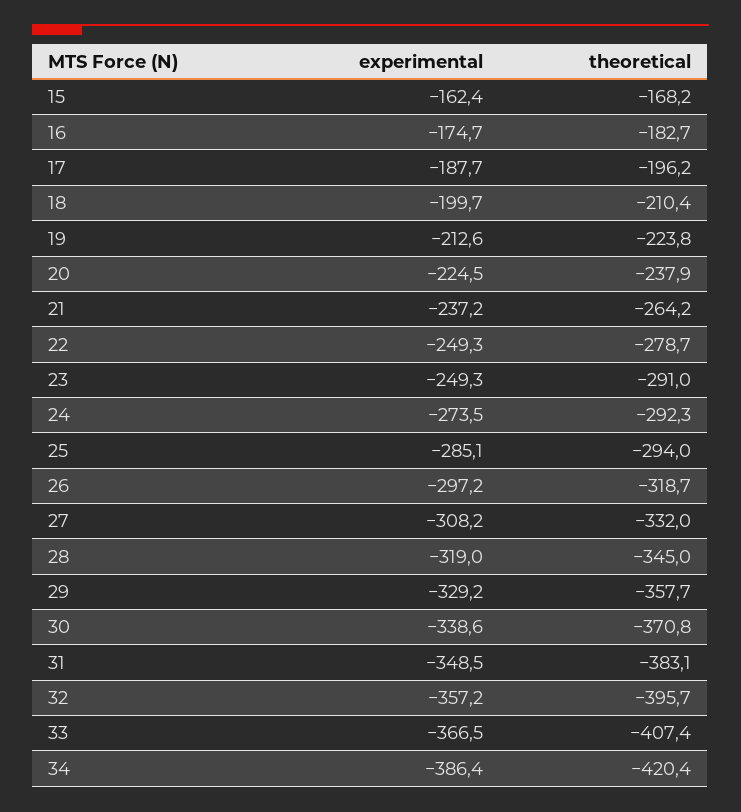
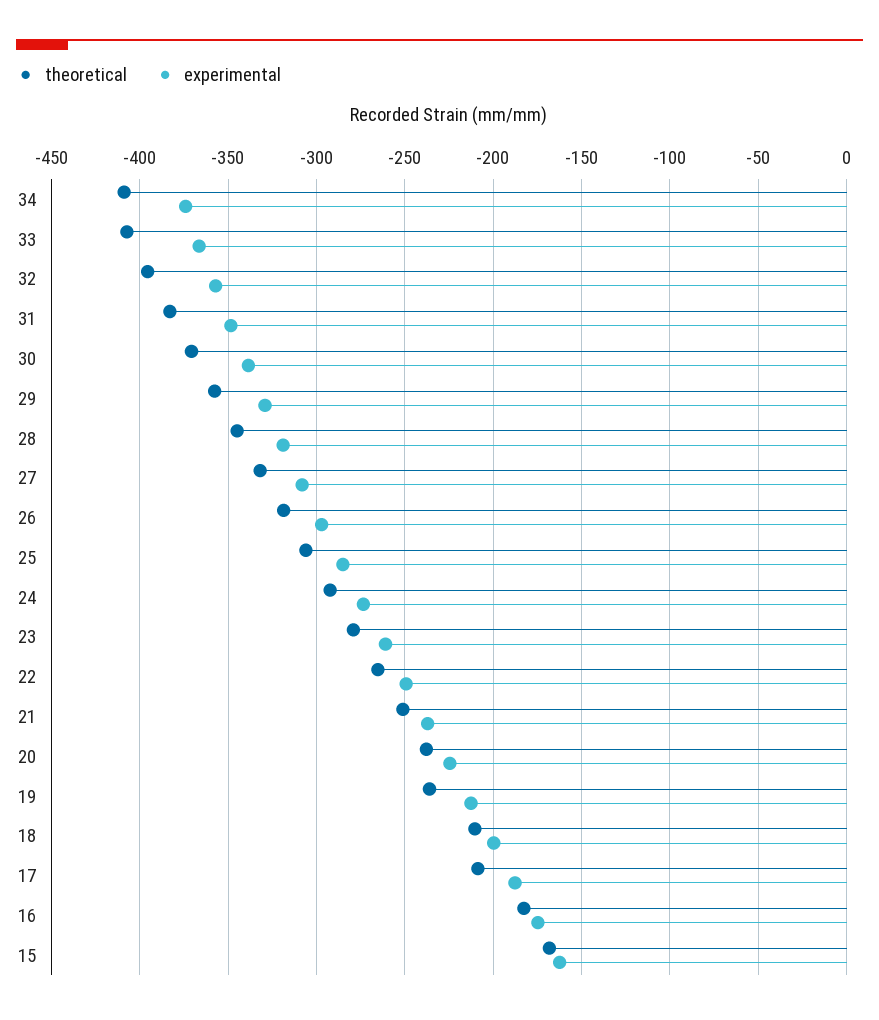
  {
    "experimental": {
      "15": -162.4,
      "16": -174.7,
      "17": -187.7,
      "18": -199.7,
      "19": -212.6,
      "20": -224.5,
      "21": -237.2,
      "22": -249.3,
-     "23": -249.3,
+     "23": -260,
      "24": -273.5,
      "25": -285.1,
      "26": -297.2,
      "27": -308.2,
      "28": -319,
      "29": -329.2,
      "30": -338.6,
      "31": -348.5,
      "32": -357.2,
      "33": -366.5,
-     "34": -386.4
+     "34": -375
    },
    "theoretical": {
      "15": -168.2,
      "16": -182.7,
-     "17": -196.2,
+     "17": -210,
      "18": -210.4,
-     "19": -223.8,
+     "19": -235,
      "20": -237.9,
-     "21": -264.2,
+     "21": -250,
-     "22": -278.7,
+     "22": -265,
-     "23": -291,
+     "23": -280,
      "24": -292.3,
-     "25": -294,
+     "25": -305,
      "26": -318.7,
      "27": -332,
      "28": -345,
      "29": -357.7,
      "30": -370.8,
      "31": -383.1,
      "32": -395.7,
      "33": -407.4,
-     "34": -420.4
+     "34": -410
    }
  }

